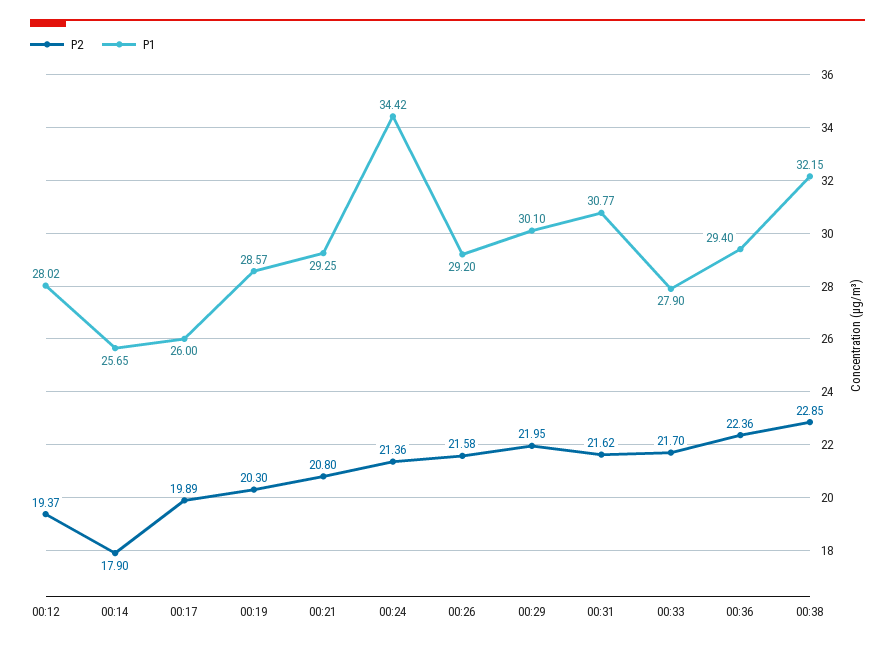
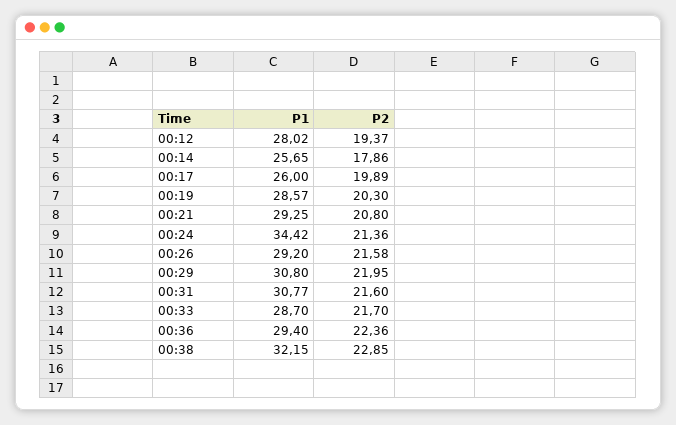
  {
    "P2": {
      "00:12": 19.37,
-     "00:14": 17.9,
+     "00:14": 17.86,
      "00:17": 19.89,
      "00:19": 20.3,
      "00:21": 20.8,
      "00:24": 21.36,
      "00:26": 21.58,
      "00:29": 21.95,
-     "00:31": 21.62,
+     "00:31": 21.6,
      "00:33": 21.7,
      "00:36": 22.36,
      "00:38": 22.85
    },
    "P1": {
      "00:12": 28.02,
      "00:14": 25.65,
      "00:17": 26,
      "00:19": 28.57,
      "00:21": 29.25,
      "00:24": 34.42,
      "00:26": 29.2,
-     "00:29": 30.1,
+     "00:29": 30.8,
      "00:31": 30.77,
-     "00:33": 27.9,
+     "00:33": 28.7,
      "00:36": 29.4,
      "00:38": 32.15
    }
  }

